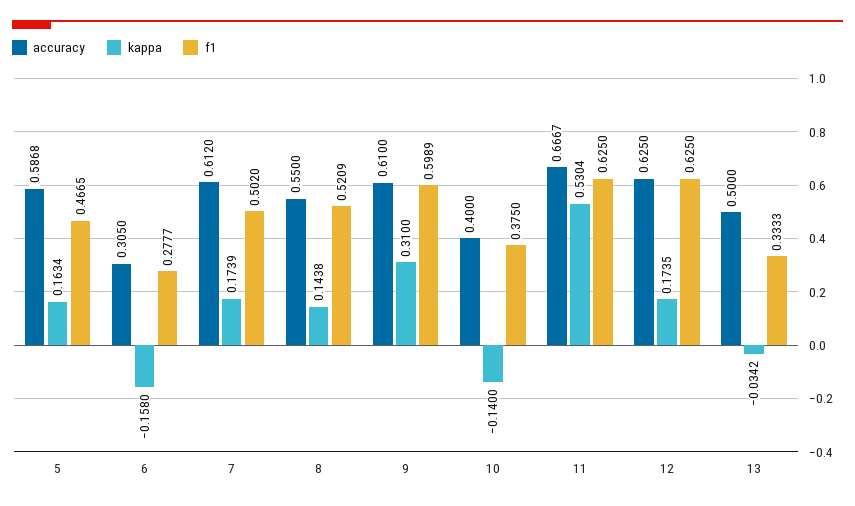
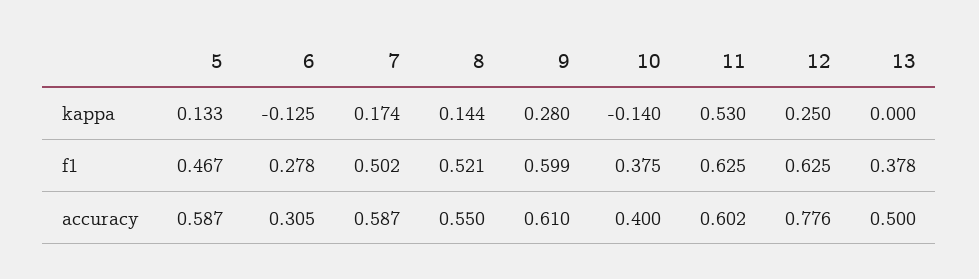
  {
    "accuracy": {
      "5": 0.5868,
      "6": 0.305,
-     "7": 0.612,
+     "7": 0.587,
      "8": 0.55,
      "9": 0.61,
      "10": 0.4,
-     "11": 0.6667,
+     "11": 0.602,
-     "12": 0.625,
+     "12": 0.776,
      "13": 0.5
    },
    "kappa": {
-     "5": 0.1634,
+     "5": 0.133,
-     "6": -0.158,
+     "6": -0.125,
      "7": 0.1739,
      "8": 0.1438,
-     "9": 0.31,
+     "9": 0.28,
      "10": -0.14,
      "11": 0.5304,
-     "12": 0.1735,
+     "12": 0.25,
-     "13": -0.0342
+     "13": 0
    },
    "f1": {
      "5": 0.4665,
      "6": 0.2777,
      "7": 0.502,
      "8": 0.5209,
      "9": 0.5989,
      "10": 0.375,
      "11": 0.625,
      "12": 0.625,
-     "13": 0.3333
+     "13": 0.378
    }
  }

